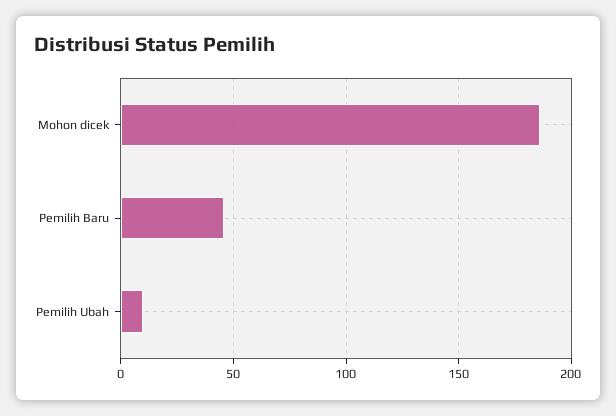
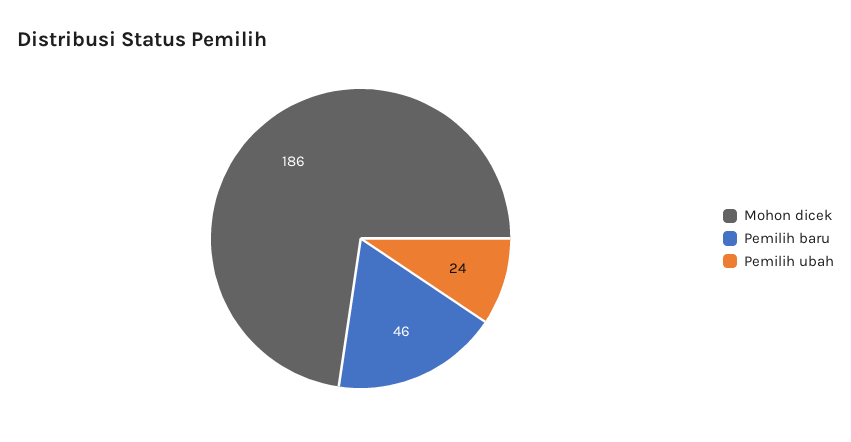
  {
    "Mohon dicek": 186,
    "Pemilih Baru": 46,
-   "Pemilih Ubah": 10
+   "Pemilih Ubah": 24
  }

